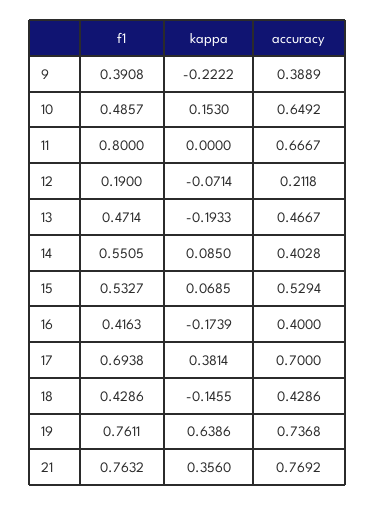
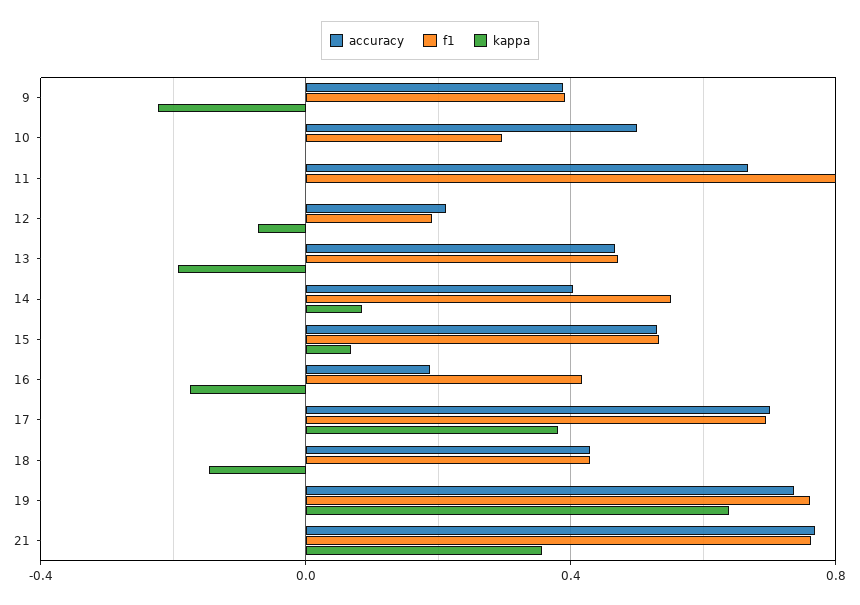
  {
    "f1": {
      "9": 0.3908,
-     "10": 0.4857,
+     "10": 0.3,
      "11": 0.8,
      "12": 0.19,
      "13": 0.4714,
      "14": 0.5505,
      "15": 0.5327,
      "16": 0.4163,
      "17": 0.6938,
      "18": 0.4286,
      "19": 0.7611,
      "21": 0.7632
    },
    "kappa": {
      "9": -0.2222,
-     "10": 0.153,
+     "10": 0,
      "11": 0,
      "12": -0.0714,
      "13": -0.1933,
      "14": 0.085,
      "15": 0.0685,
      "16": -0.1739,
      "17": 0.3814,
      "18": -0.1455,
      "19": 0.6386,
      "21": 0.356
    },
    "accuracy": {
      "9": 0.3889,
-     "10": 0.6492,
+     "10": 0.5,
      "11": 0.6667,
      "12": 0.2118,
      "13": 0.4667,
      "14": 0.4028,
      "15": 0.5294,
-     "16": 0.4,
+     "16": 0.2,
      "17": 0.7,
      "18": 0.4286,
      "19": 0.7368,
      "21": 0.7692
    }
  }

